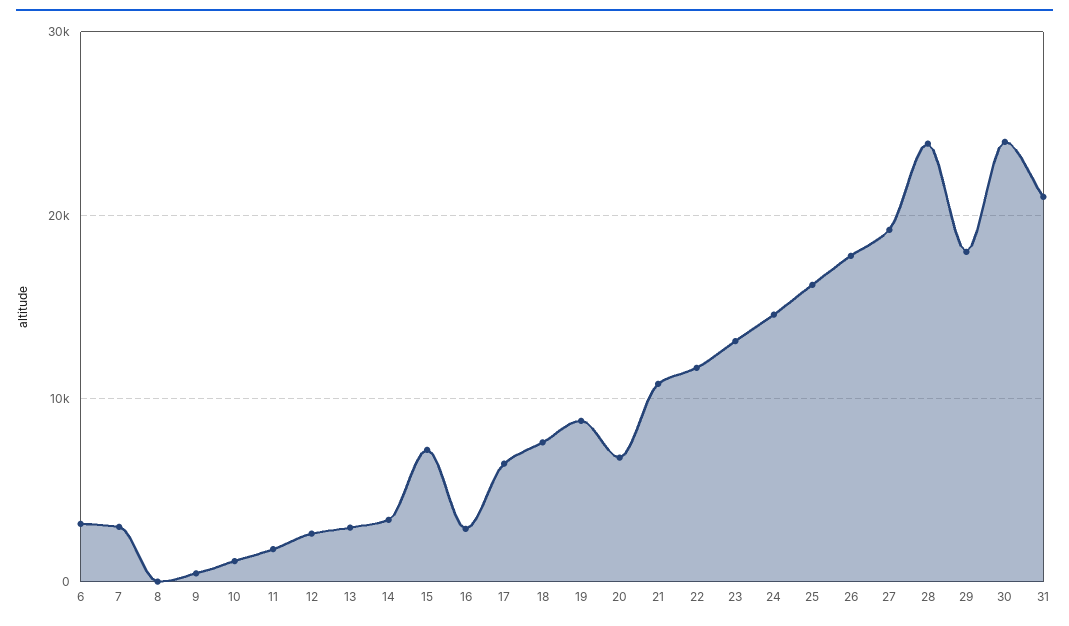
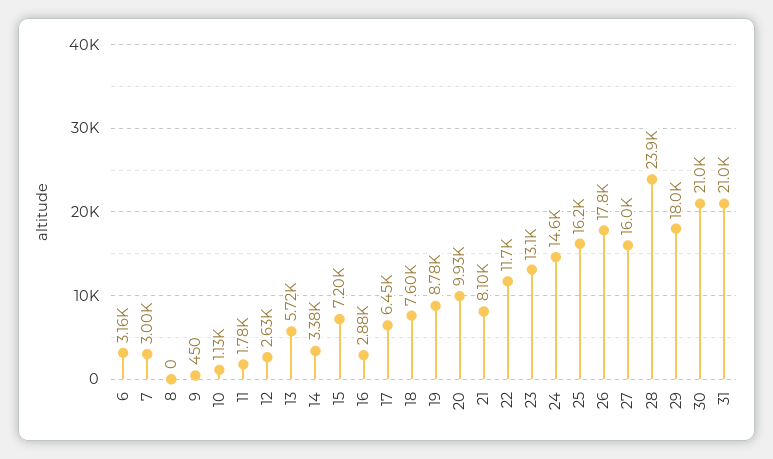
  {
    "6": 3160,
    "7": 3000,
    "8": 0,
    "9": 450,
    "10": 1130,
    "11": 1780,
    "12": 2630,
-   "13": 3000,
+   "13": 5720,
    "14": 3380,
    "15": 7200,
    "16": 2880,
    "17": 6450,
    "18": 7600,
    "19": 8780,
-   "20": 7000,
+   "20": 9930,
-   "21": 11000,
+   "21": 8100,
    "22": 11700,
    "23": 13100,
    "24": 14600,
    "25": 16200,
    "26": 17800,
-   "27": 19000,
+   "27": 16000,
    "28": 23900,
    "29": 18000,
-   "30": 24000,
+   "30": 21000,
    "31": 21000
  }

